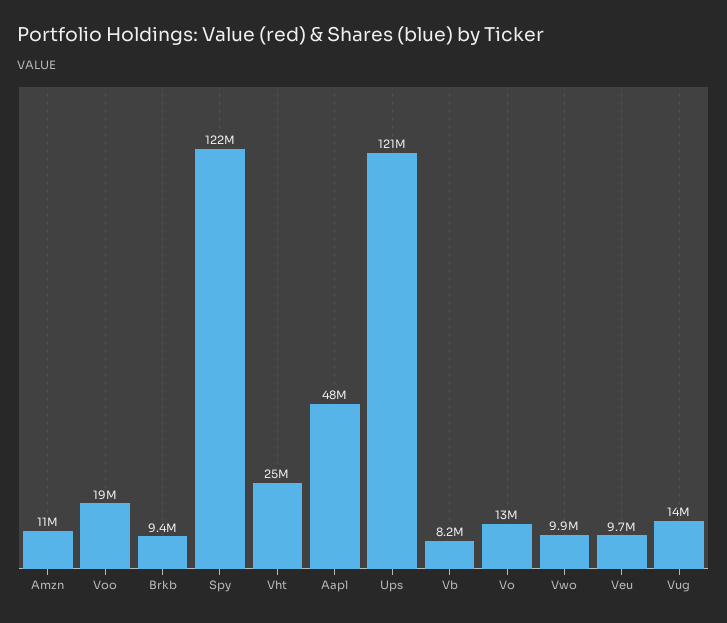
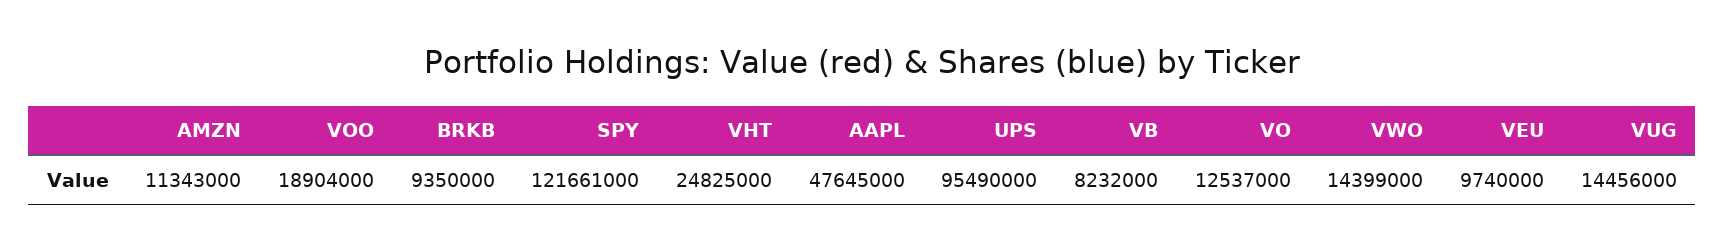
  {
    "Amzn": 11343000,
    "Voo": 18904000,
    "Brkb": 9350000,
    "Spy": 121661000,
    "Vht": 24825000,
    "Aapl": 47645000,
-   "Ups": 121000000,
+   "Ups": 95490000,
    "Vb": 8232000,
    "Vo": 12537000,
-   "Vwo": 9900000,
+   "Vwo": 14399000,
    "Veu": 9740000,
    "Vug": 14456000
  }

